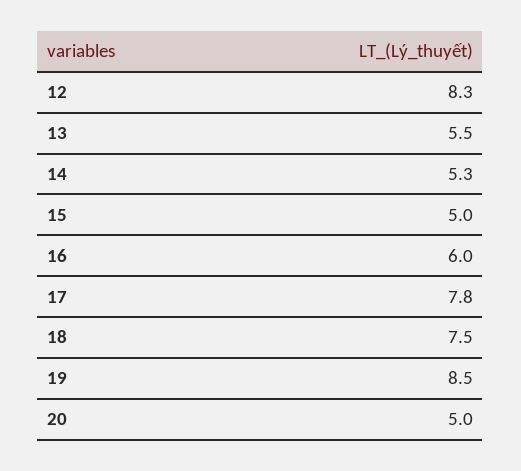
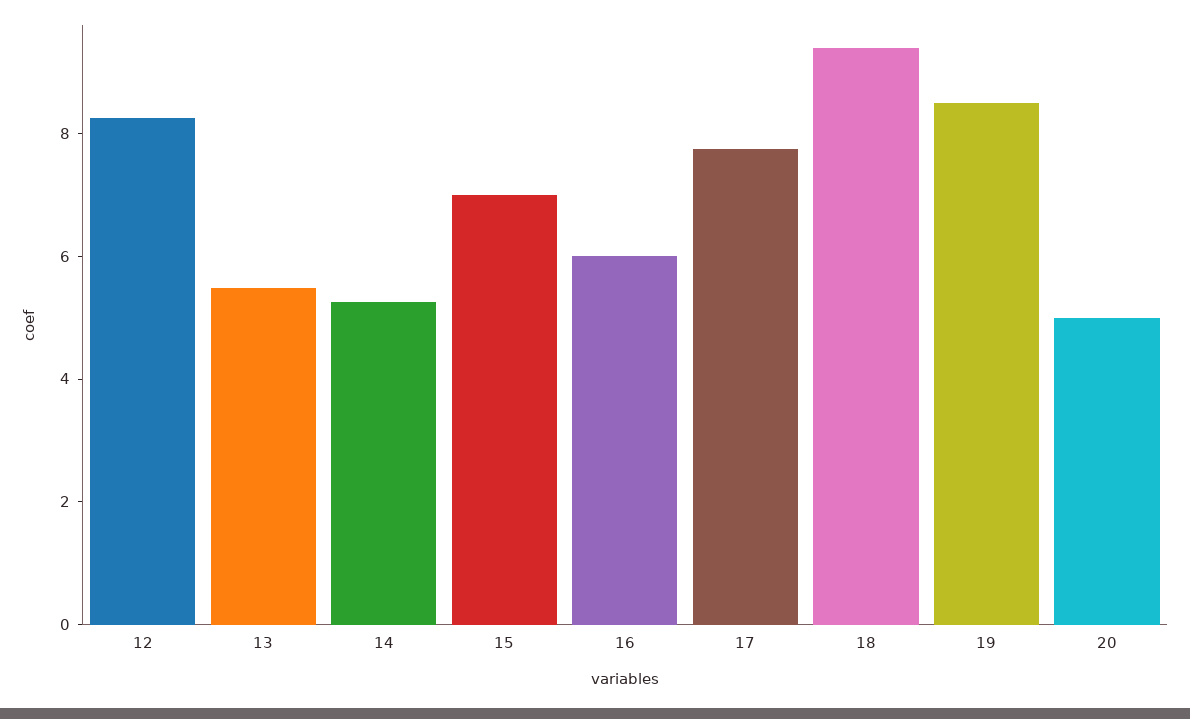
  {
    "12": 8.3,
    "13": 5.5,
    "14": 5.3,
-   "15": 5,
+   "15": 7,
    "16": 6,
    "17": 7.8,
-   "18": 7.5,
+   "18": 9.5,
    "19": 8.5,
    "20": 5
  }

